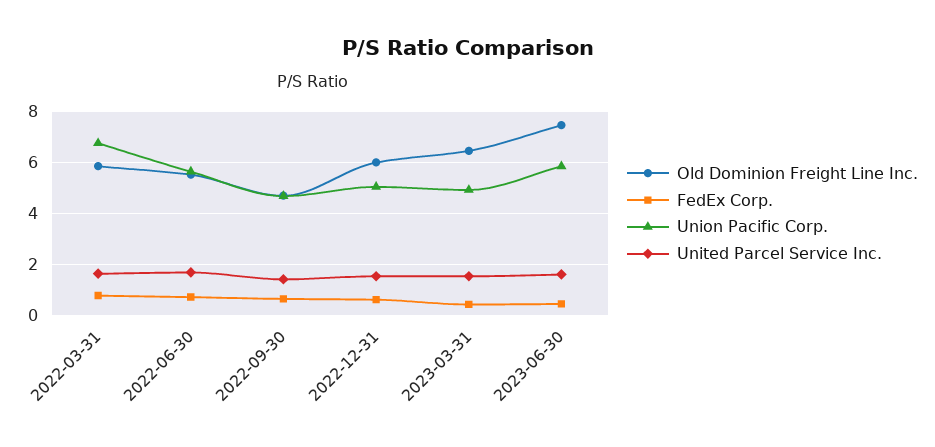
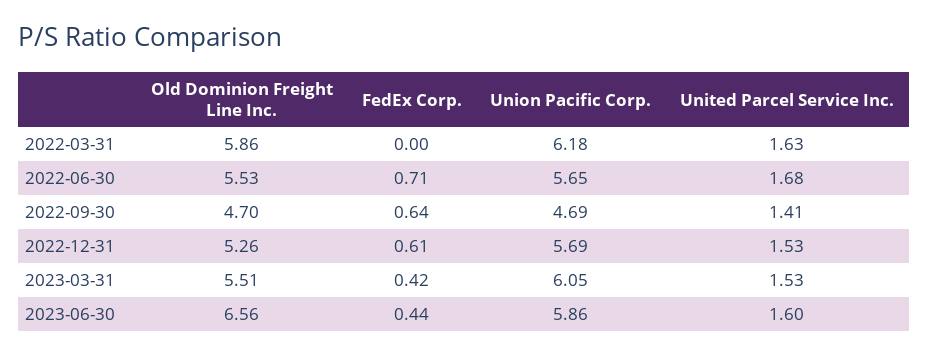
  {
    "Old Dominion Freight Line Inc.": {
      "2022-03-31": 5.86,
      "2022-06-30": 5.53,
      "2022-09-30": 4.7,
-     "2022-12-31": 6,
+     "2022-12-31": 5.26,
-     "2023-03-31": 6.5,
+     "2023-03-31": 5.51,
-     "2023-06-30": 7.5
+     "2023-06-30": 6.56
    },
    "FedEx Corp.": {
-     "2022-03-31": 0.75,
+     "2022-03-31": 0,
      "2022-06-30": 0.71,
      "2022-09-30": 0.64,
      "2022-12-31": 0.61,
      "2023-03-31": 0.42,
      "2023-06-30": 0.44
    },
    "Union Pacific Corp.": {
-     "2022-03-31": 6.75,
+     "2022-03-31": 6.18,
      "2022-06-30": 5.65,
      "2022-09-30": 4.69,
-     "2022-12-31": 5,
+     "2022-12-31": 5.69,
-     "2023-03-31": 5,
+     "2023-03-31": 6.05,
      "2023-06-30": 5.86
    },
    "United Parcel Service Inc.": {
      "2022-03-31": 1.63,
      "2022-06-30": 1.68,
      "2022-09-30": 1.41,
      "2022-12-31": 1.53,
      "2023-03-31": 1.53,
      "2023-06-30": 1.6
    }
  }

